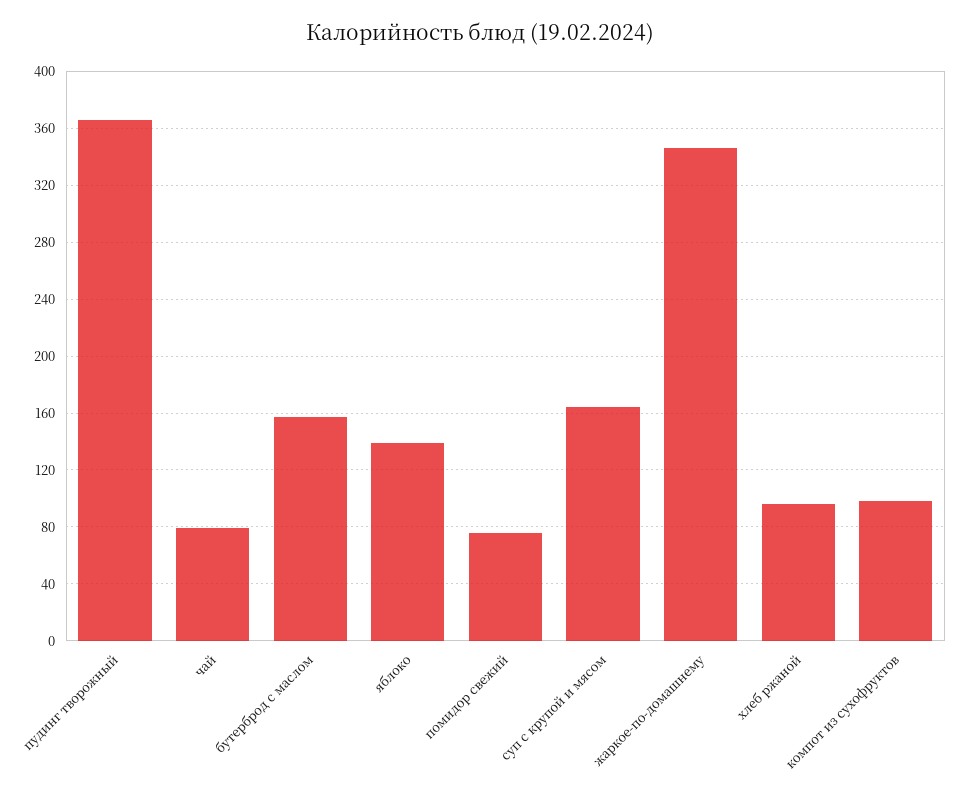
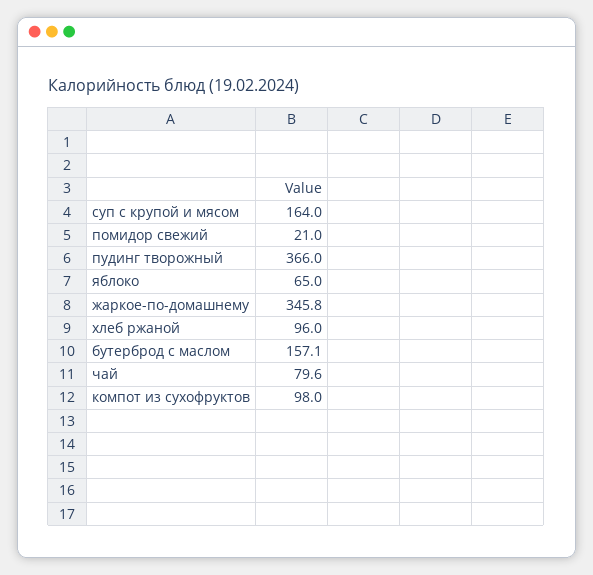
  {
    "пудинг творожный": 366,
    "чай": 79.6,
    "бутерброд с маслом": 157.1,
-   "яблоко": 140,
+   "яблоко": 65,
-   "помидор свежий": 75,
+   "помидор свежий": 21,
    "суп с крупой и мясом": 164,
    "жаркое-по-домашнему": 345.8,
    "хлеб ржаной": 96,
    "компот из сухофруктов": 98
  }

